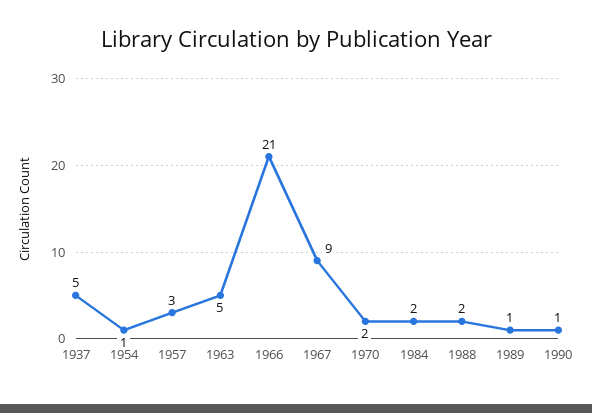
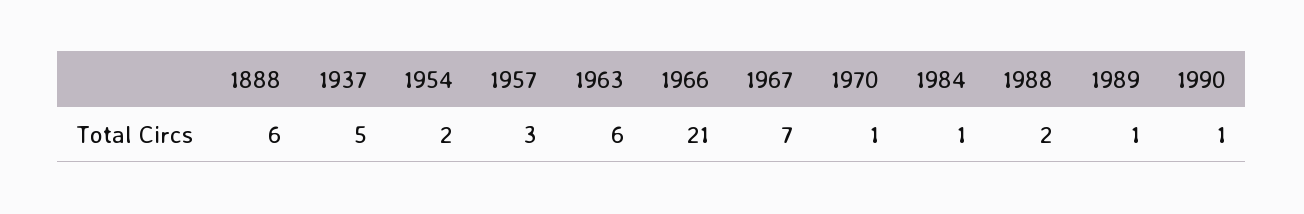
  {
    "1937": 5,
-   "1954": 1,
+   "1954": 2,
    "1957": 3,
-   "1963": 5,
+   "1963": 6,
    "1966": 21,
-   "1967": 9,
+   "1967": 7,
-   "1970": 2,
+   "1970": 1,
-   "1984": 2,
+   "1984": 1,
    "1988": 2,
    "1989": 1,
-   "1990": 1
+   "1990": 1,
+   "1888": 6
  }

